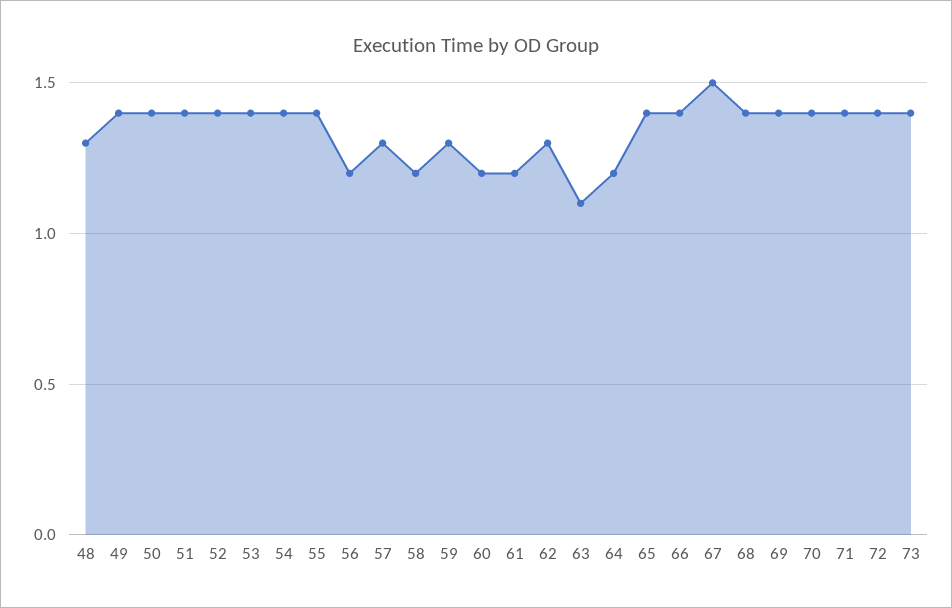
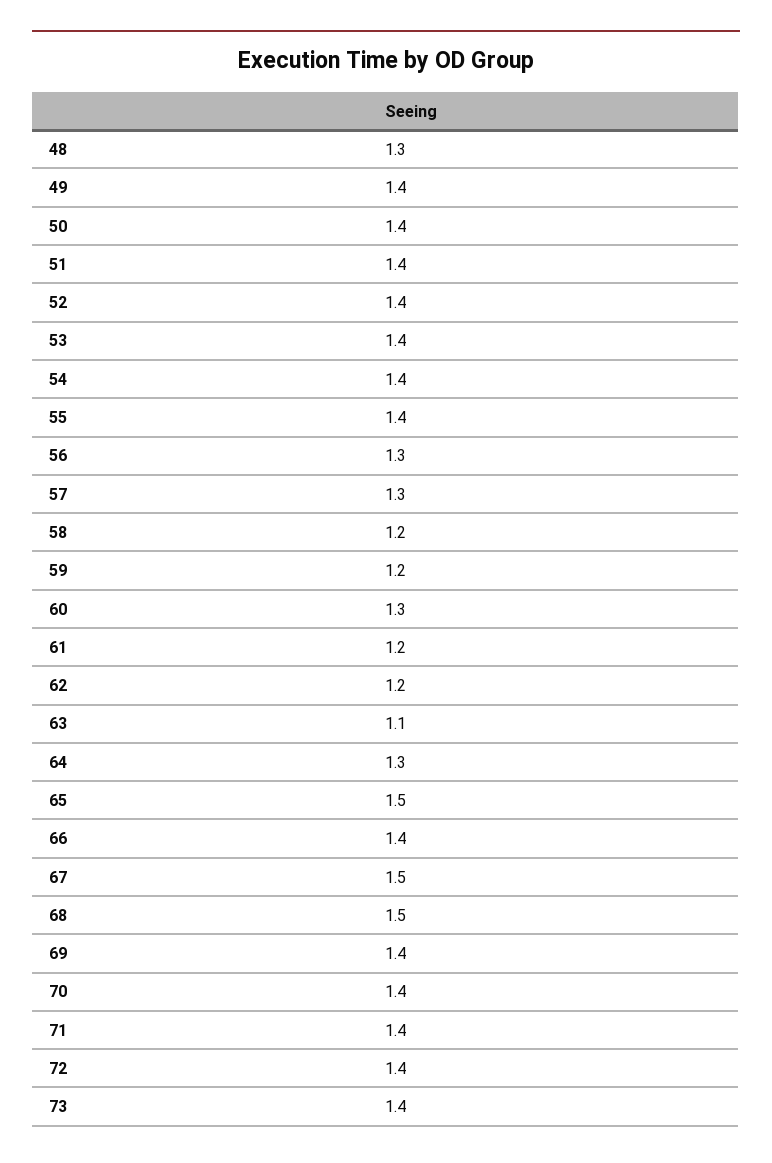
  {
    "48": 1.3,
    "49": 1.4,
    "50": 1.4,
    "51": 1.4,
    "52": 1.4,
    "53": 1.4,
    "54": 1.4,
    "55": 1.4,
-   "56": 1.2,
+   "56": 1.3,
    "57": 1.3,
    "58": 1.2,
-   "59": 1.3,
+   "59": 1.2,
-   "60": 1.2,
+   "60": 1.3,
    "61": 1.2,
-   "62": 1.3,
+   "62": 1.2,
    "63": 1.1,
-   "64": 1.2,
+   "64": 1.3,
-   "65": 1.4,
+   "65": 1.5,
    "66": 1.4,
    "67": 1.5,
-   "68": 1.4,
+   "68": 1.5,
    "69": 1.4,
    "70": 1.4,
    "71": 1.4,
    "72": 1.4,
    "73": 1.4
  }

